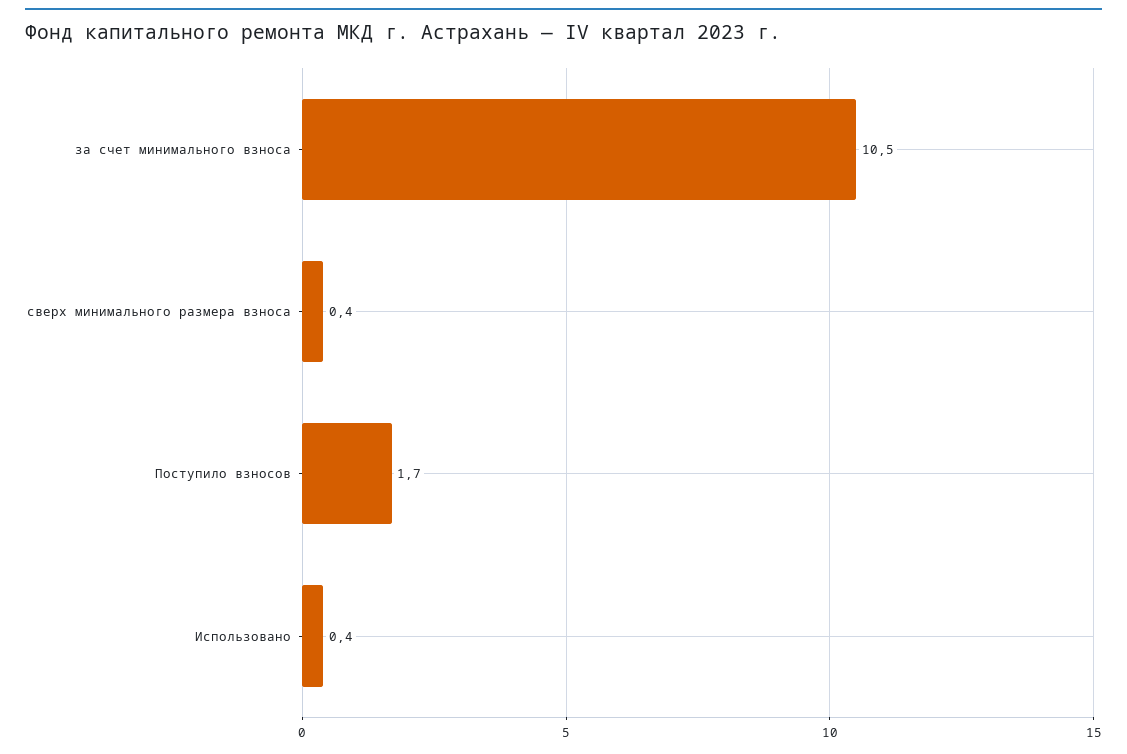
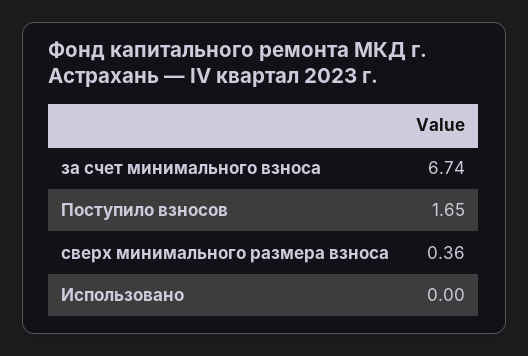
  {
-   "за счет минимального взноса": 10.5,
+   "за счет минимального взноса": 6.74,
    "сверх минимального размера взноса": 0.36,
    "Поступило взносов": 1.65,
-   "Использовано": 0.4
+   "Использовано": 0
  }

